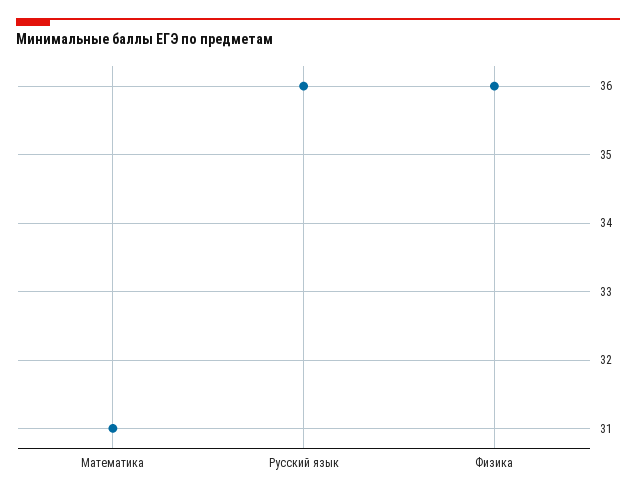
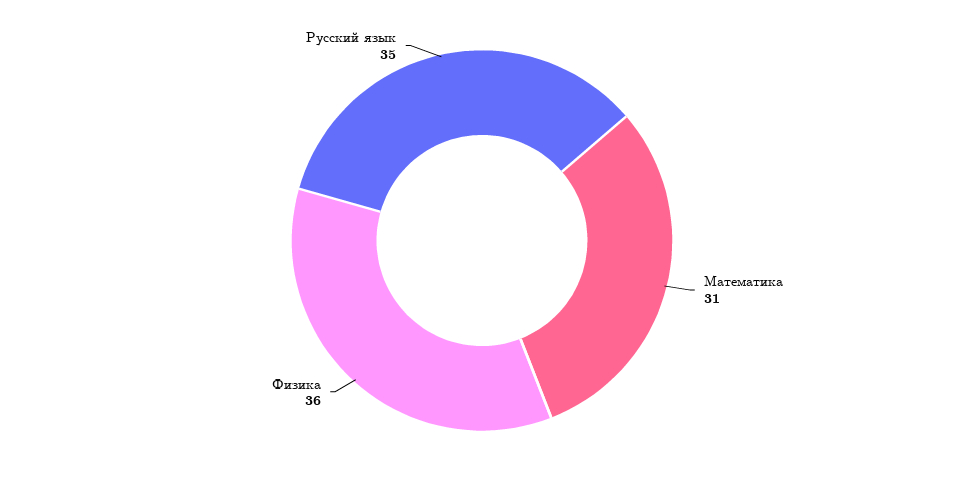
  {
    "Математика": 31,
-   "Русский язык": 36,
+   "Русский язык": 35,
    "Физика": 36
  }

